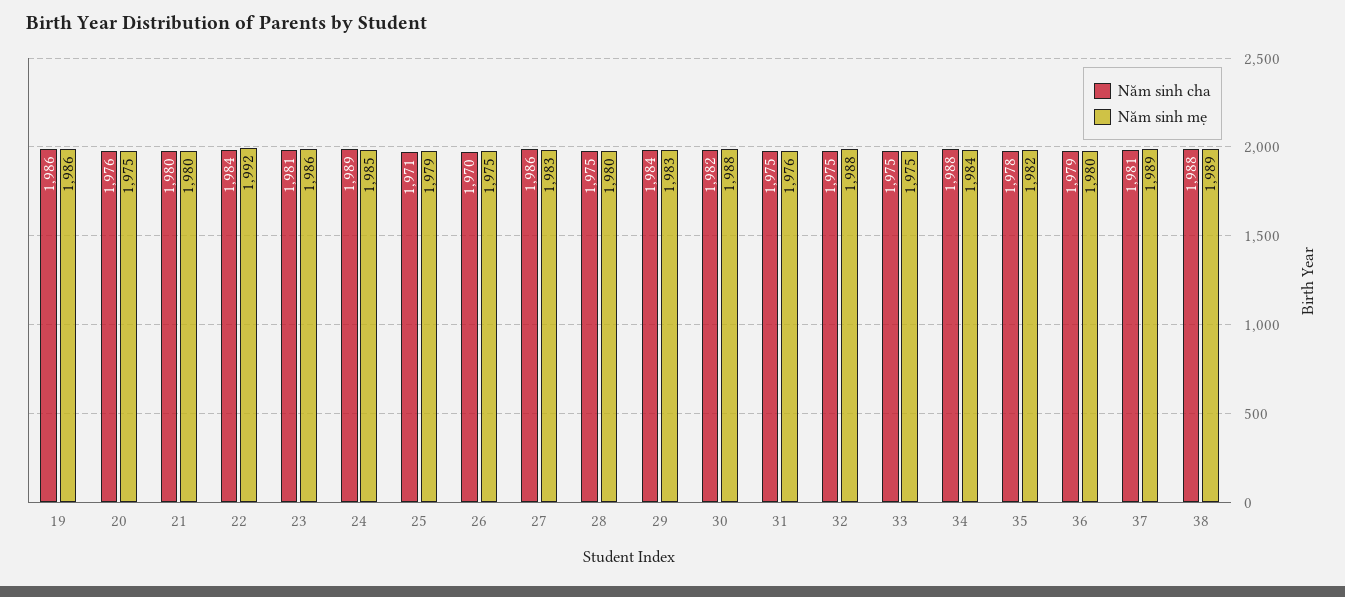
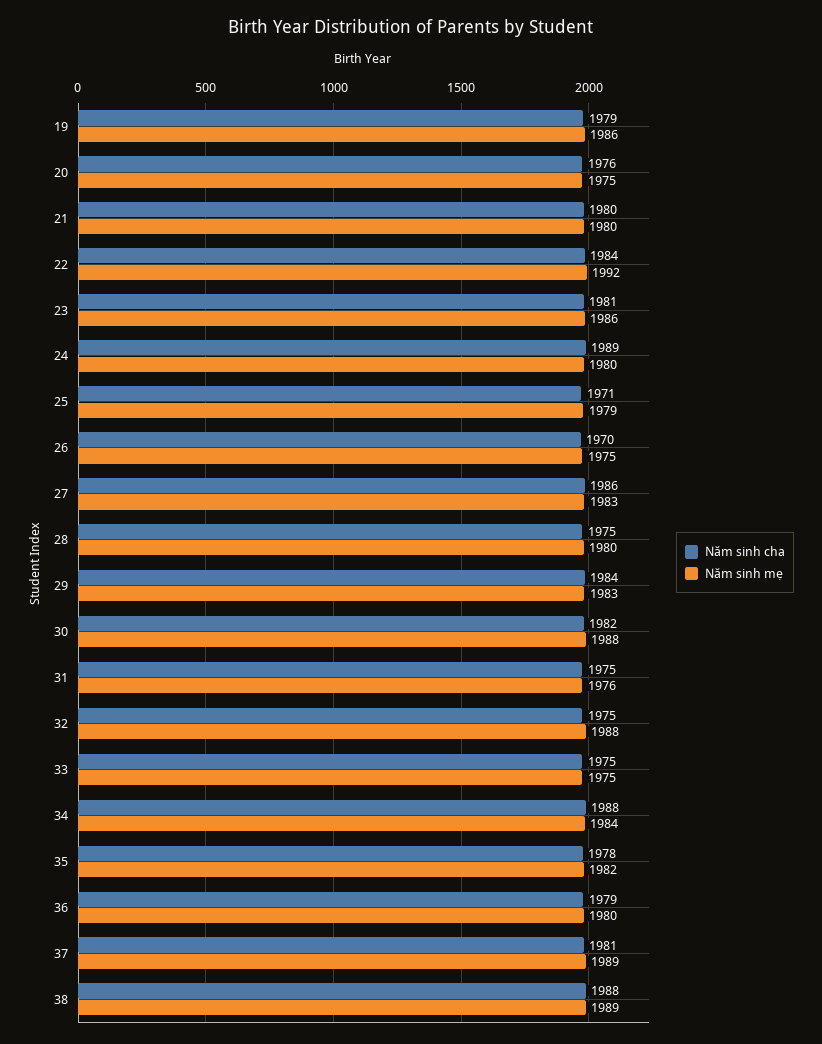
  {
    "Năm sinh cha": {
-     "19": 1986,
+     "19": 1979,
      "20": 1976,
      "21": 1980,
      "22": 1984,
      "23": 1981,
      "24": 1989,
      "25": 1971,
      "26": 1970,
      "27": 1986,
      "28": 1975,
      "29": 1984,
      "30": 1982,
      "31": 1975,
      "32": 1975,
      "33": 1975,
      "34": 1988,
      "35": 1978,
      "36": 1979,
      "37": 1981,
      "38": 1988
    },
    "Năm sinh mẹ": {
      "19": 1986,
      "20": 1975,
      "21": 1980,
      "22": 1992,
      "23": 1986,
-     "24": 1985,
+     "24": 1980,
      "25": 1979,
      "26": 1975,
      "27": 1983,
      "28": 1980,
      "29": 1983,
      "30": 1988,
      "31": 1976,
      "32": 1988,
      "33": 1975,
      "34": 1984,
      "35": 1982,
      "36": 1980,
      "37": 1989,
      "38": 1989
    }
  }

